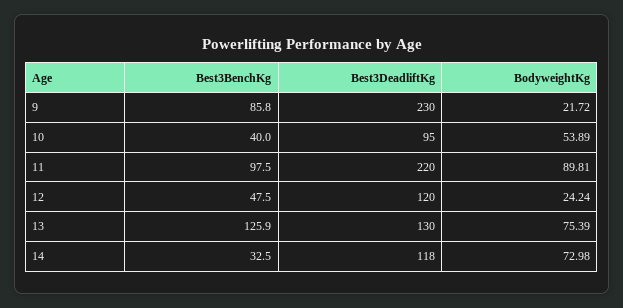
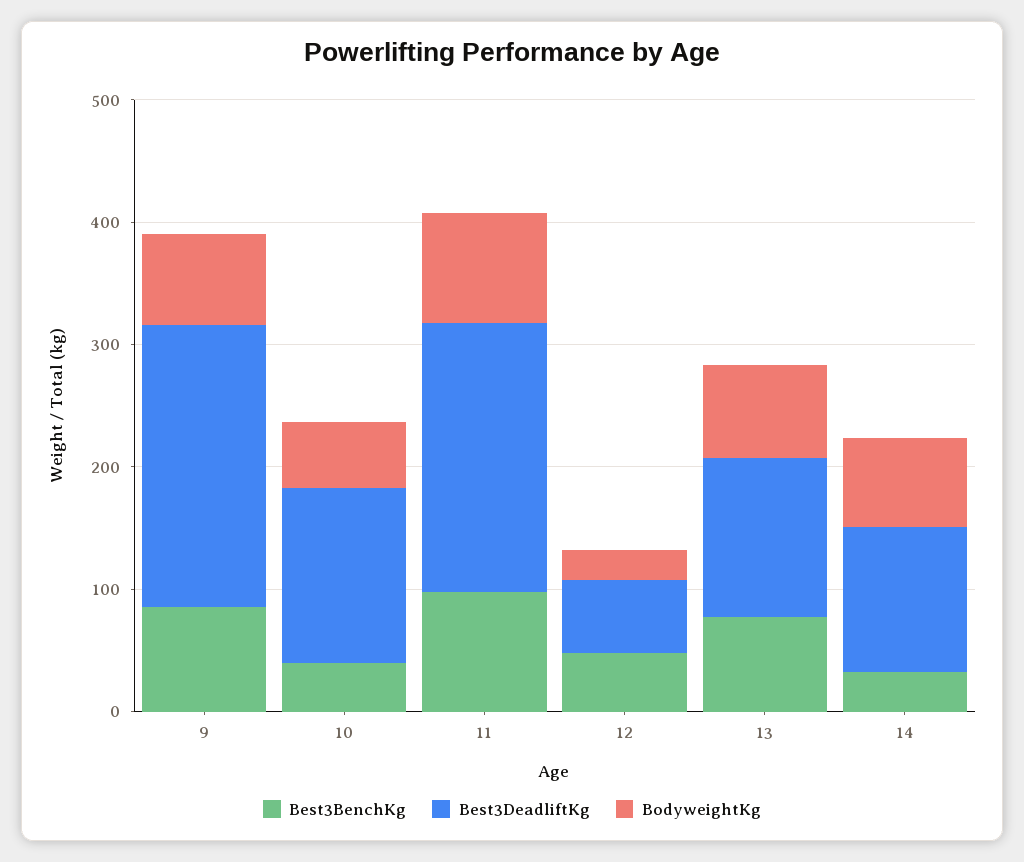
  {
    "Best3BenchKg": {
      "9": 85.8,
      "10": 40,
      "11": 97.5,
      "12": 47.5,
-     "13": 125.9,
+     "13": 80,
      "14": 32.5
    },
    "Best3DeadliftKg": {
      "9": 230,
-     "10": 95,
+     "10": 140,
      "11": 220,
-     "12": 120,
+     "12": 60,
      "13": 130,
      "14": 118
    },
    "BodyweightKg": {
-     "9": 21.72,
+     "9": 80,
      "10": 53.89,
      "11": 89.81,
      "12": 24.24,
      "13": 75.39,
      "14": 72.98
    }
  }

